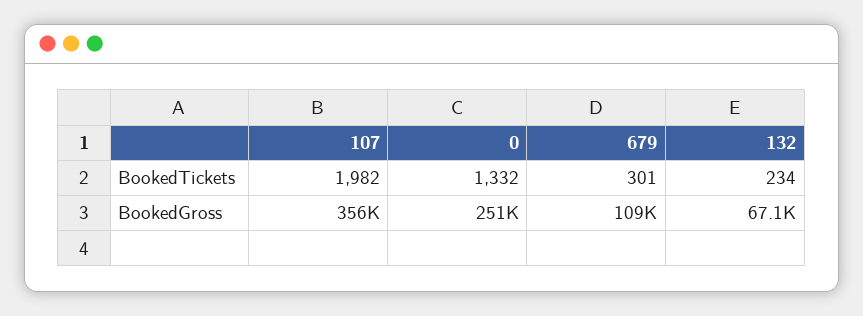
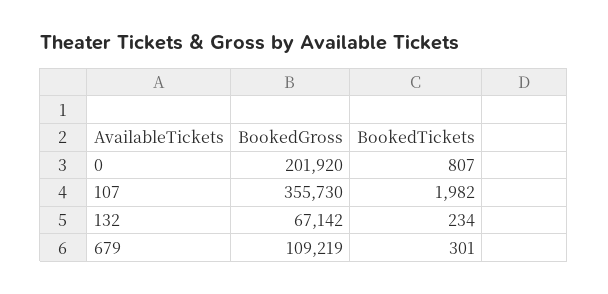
  {
    "107": {
      "BookedTickets": 1982,
      "BookedGross": 355730
    },
    "0": {
-     "BookedTickets": 1332,
+     "BookedTickets": 807,
-     "BookedGross": 251000
+     "BookedGross": 201920
    },
    "679": {
      "BookedTickets": 301,
      "BookedGross": 109219
    },
    "132": {
      "BookedTickets": 234,
      "BookedGross": 67142
    }
  }

